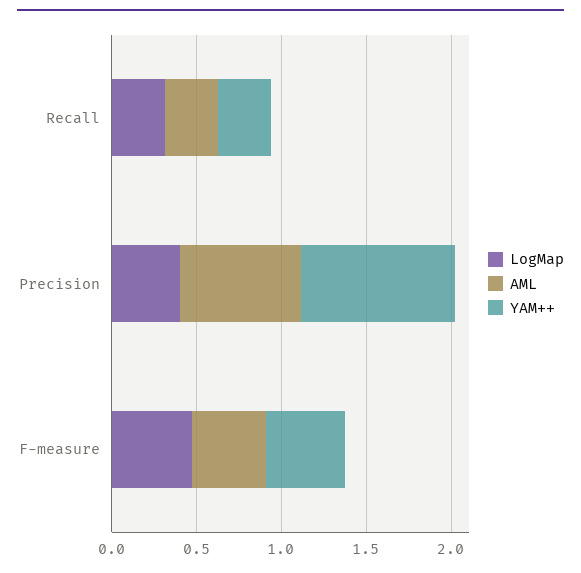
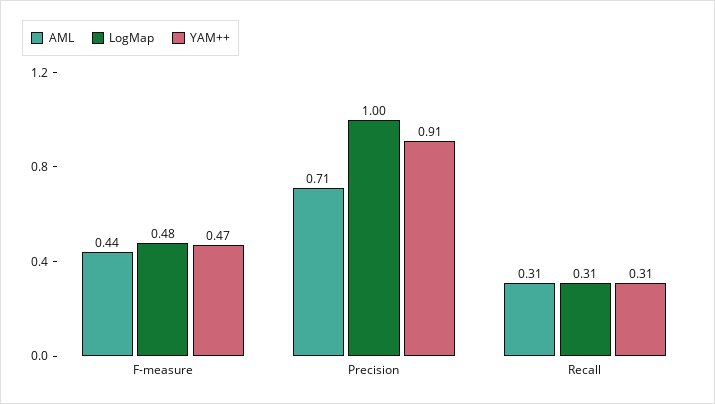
  {
    "LogMap": {
      "Recall": 0.31,
-     "Precision": 0.4,
+     "Precision": 1,
      "F-measure": 0.48
    },
    "AML": {
      "Recall": 0.31,
      "Precision": 0.71,
      "F-measure": 0.44
    },
    "YAM++": {
      "Recall": 0.31,
      "Precision": 0.91,
      "F-measure": 0.47
    }
  }

